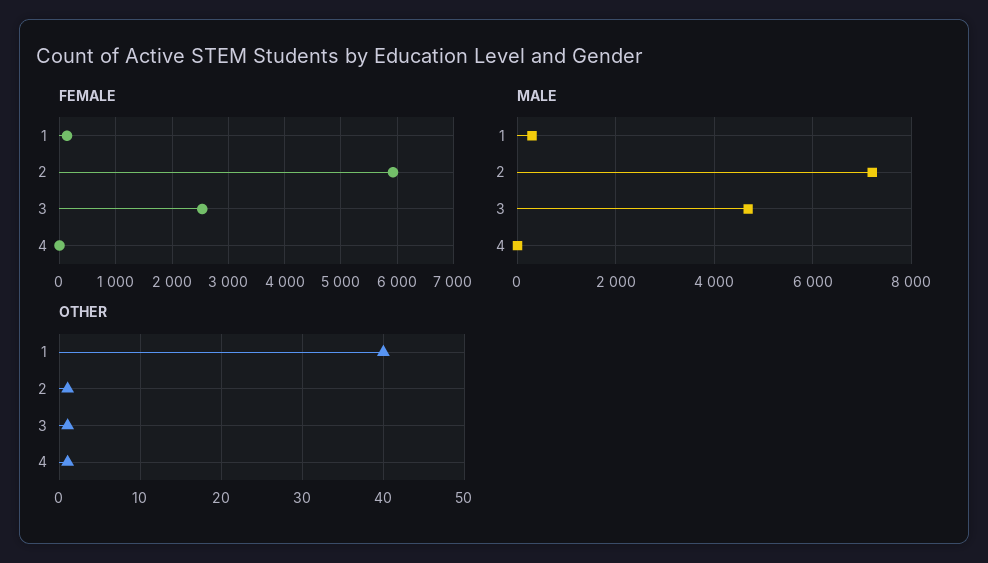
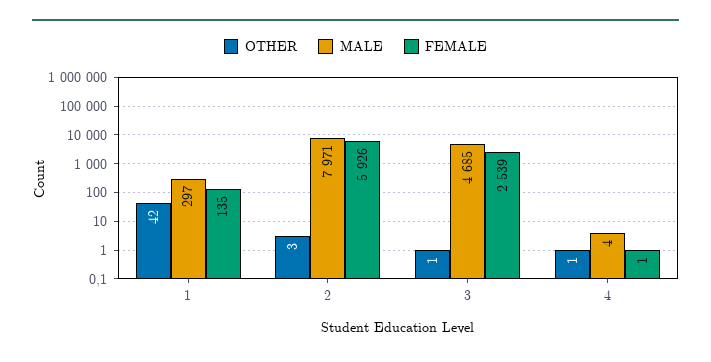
  {
    "FEMALE": {
      "1": 135,
      "2": 5926,
      "3": 2539,
      "4": 1
    },
    "MALE": {
      "1": 297,
-     "2": 7200,
+     "2": 7971,
      "3": 4685,
      "4": 4
    },
    "OTHER": {
-     "1": 40,
+     "1": 42,
-     "2": 1,
+     "2": 3,
      "3": 1,
      "4": 1
    }
  }

